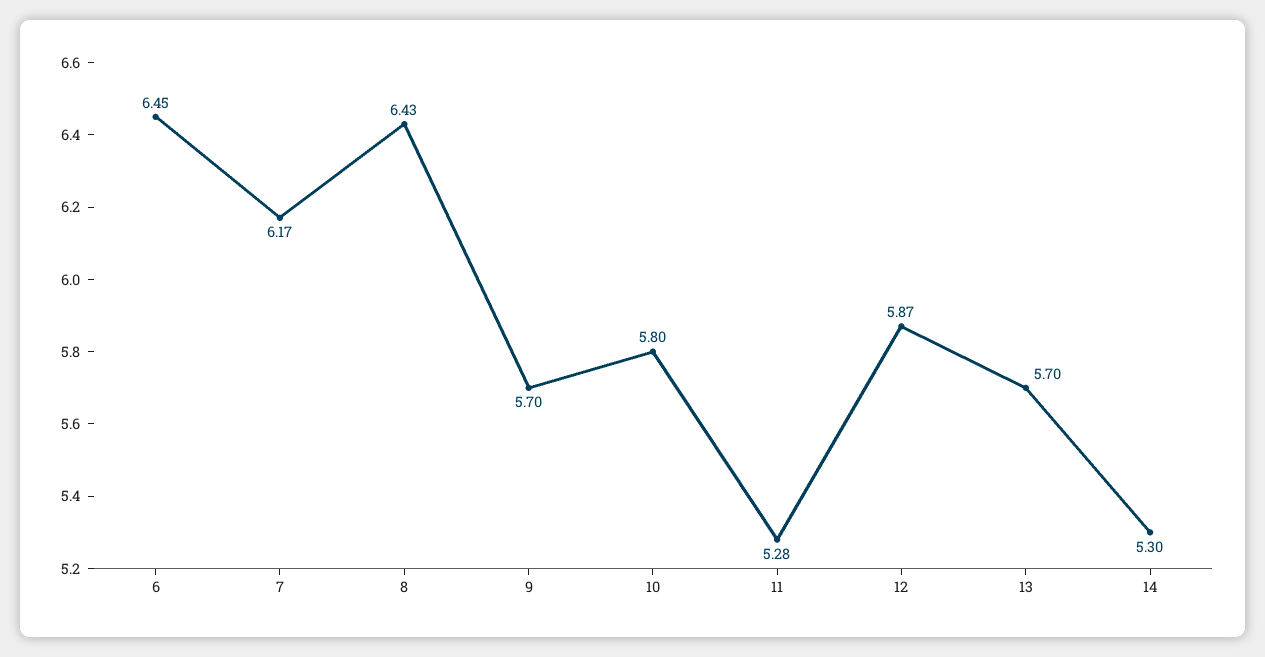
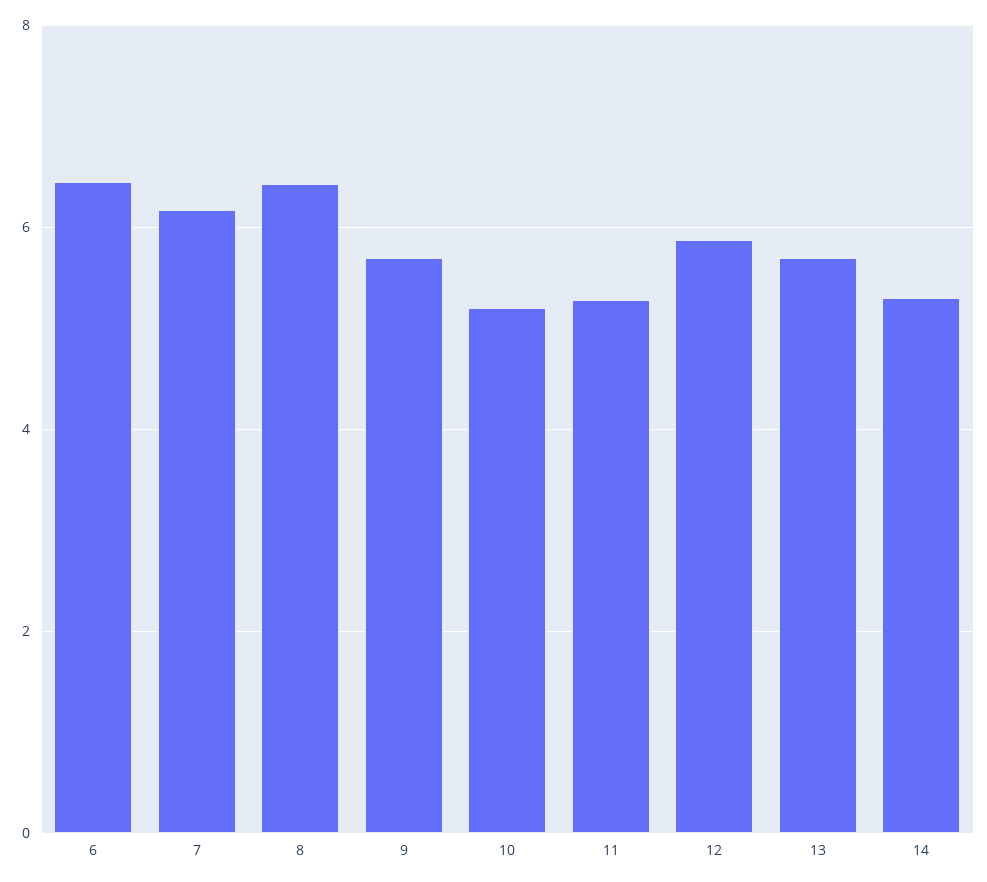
  {
    "6": 6.45,
    "7": 6.17,
    "8": 6.43,
    "9": 5.7,
-   "10": 5.8,
+   "10": 5.2,
    "11": 5.28,
    "12": 5.87,
    "13": 5.7,
    "14": 5.3
  }

